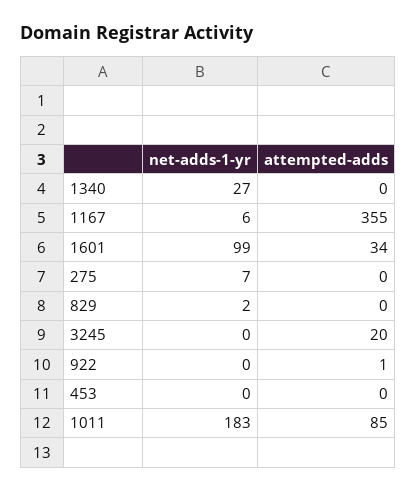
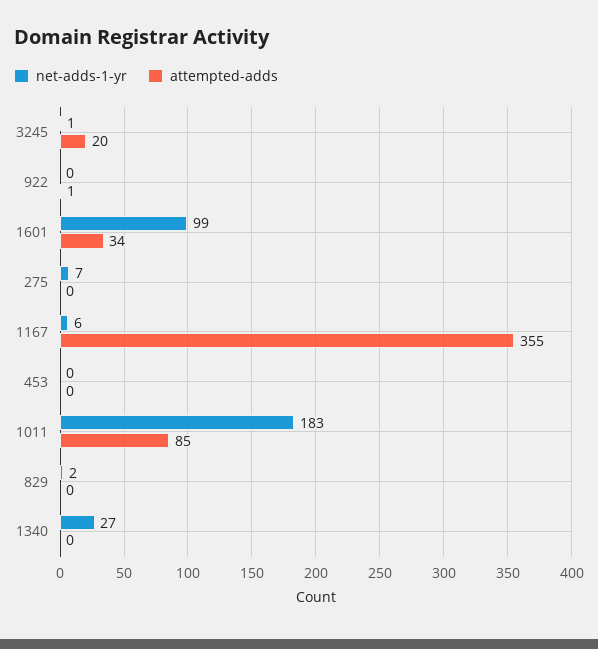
  {
    "net-adds-1-yr": {
      "1340": 27,
      "1167": 6,
      "1601": 99,
      "275": 7,
      "829": 2,
-     "3245": 0,
+     "3245": 1,
      "922": 0,
      "453": 0,
      "1011": 183
    },
    "attempted-adds": {
      "1340": 0,
      "1167": 355,
      "1601": 34,
      "275": 0,
      "829": 0,
      "3245": 20,
      "922": 1,
      "453": 0,
      "1011": 85
    }
  }

